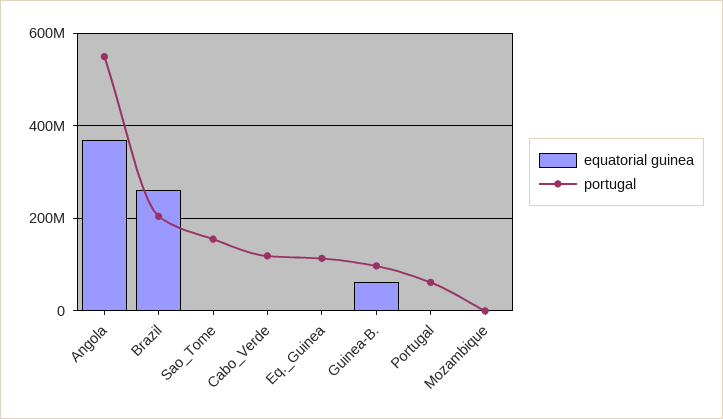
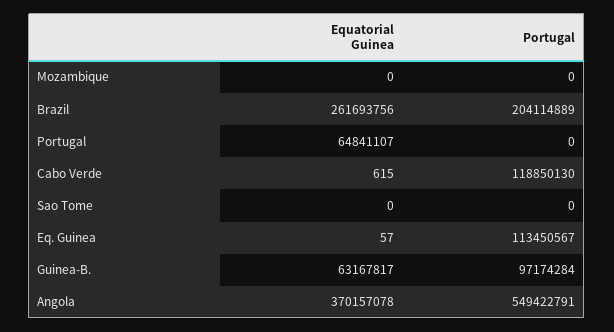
  {
    "equatorial guinea": {
      "Angola": 370157078,
      "Brazil": 261693756,
      "Sao_Tome": 0,
      "Cabo_Verde": 615,
      "Eq._Guinea": 57,
      "Guinea-B.": 63167817,
-     "Portugal": 0,
+     "Portugal": 64841107,
      "Mozambique": 0
    },
    "portugal": {
      "Angola": 549422791,
      "Brazil": 204114889,
-     "Sao_Tome": 160000000,
+     "Sao_Tome": 0,
      "Cabo_Verde": 118850130,
      "Eq._Guinea": 113450567,
      "Guinea-B.": 97174284,
-     "Portugal": 60000000,
+     "Portugal": 0,
      "Mozambique": 0
    }
  }

